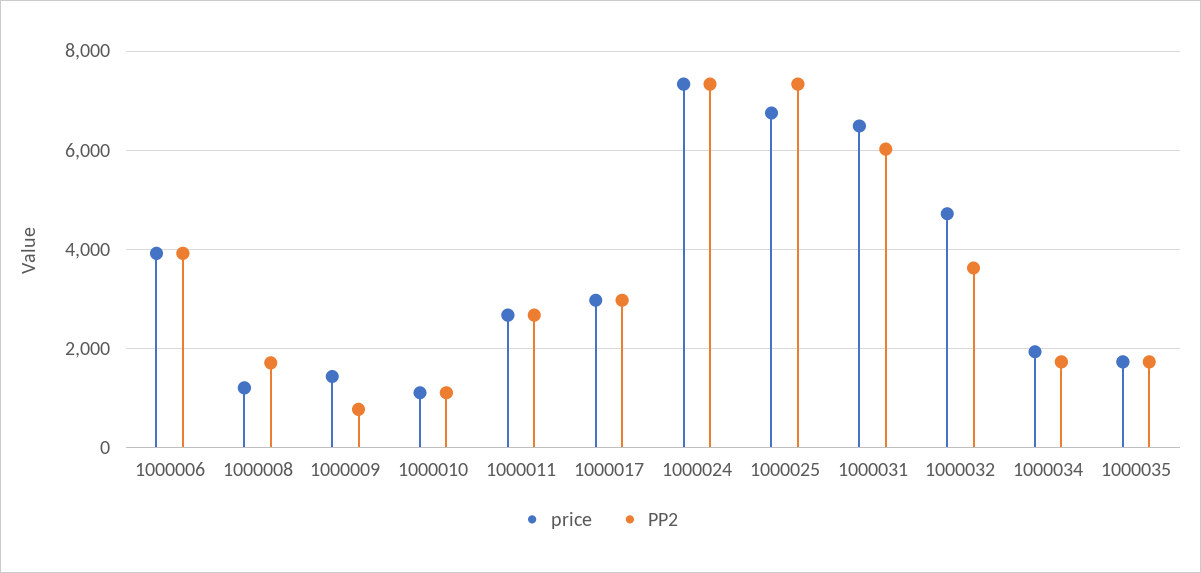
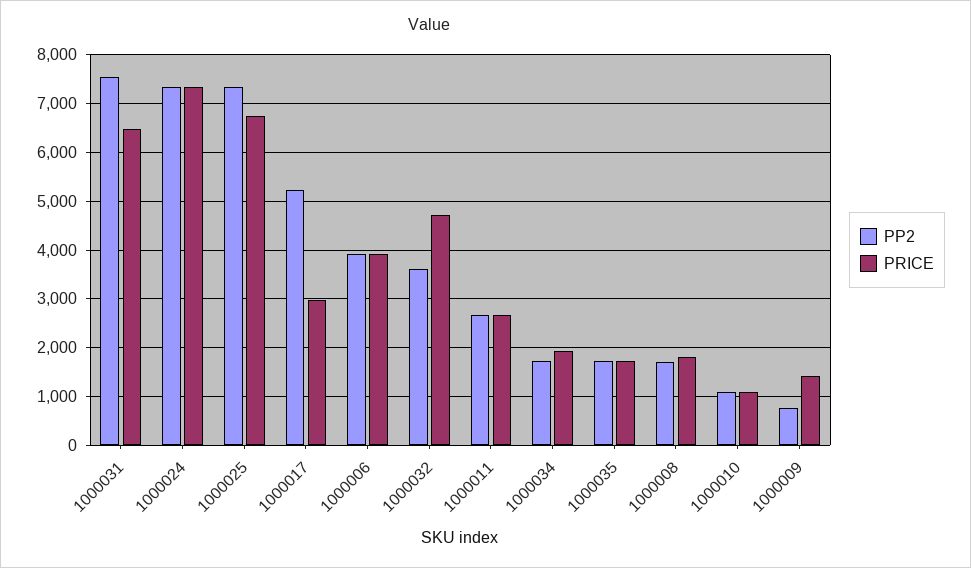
  {
    "price": {
      "1000006": 4000,
-     "1000008": 1200,
+     "1000008": 1800,
      "1000009": 1400,
      "1000010": 1200,
      "1000011": 2600,
      "1000017": 3000,
      "1000024": 7400,
      "1000025": 6800,
      "1000031": 6400,
      "1000032": 4800,
      "1000034": 2000,
      "1000035": 1800
    },
    "PP2": {
      "1000006": 4000,
      "1000008": 1800,
      "1000009": 800,
      "1000010": 1200,
      "1000011": 2600,
-     "1000017": 3000,
+     "1000017": 5200,
      "1000024": 7400,
      "1000025": 7400,
-     "1000031": 6000,
+     "1000031": 7600,
      "1000032": 3600,
      "1000034": 1800,
      "1000035": 1800
    }
  }

